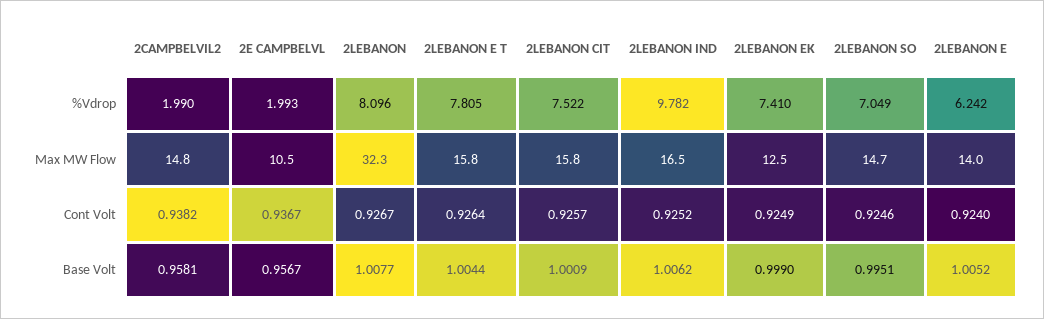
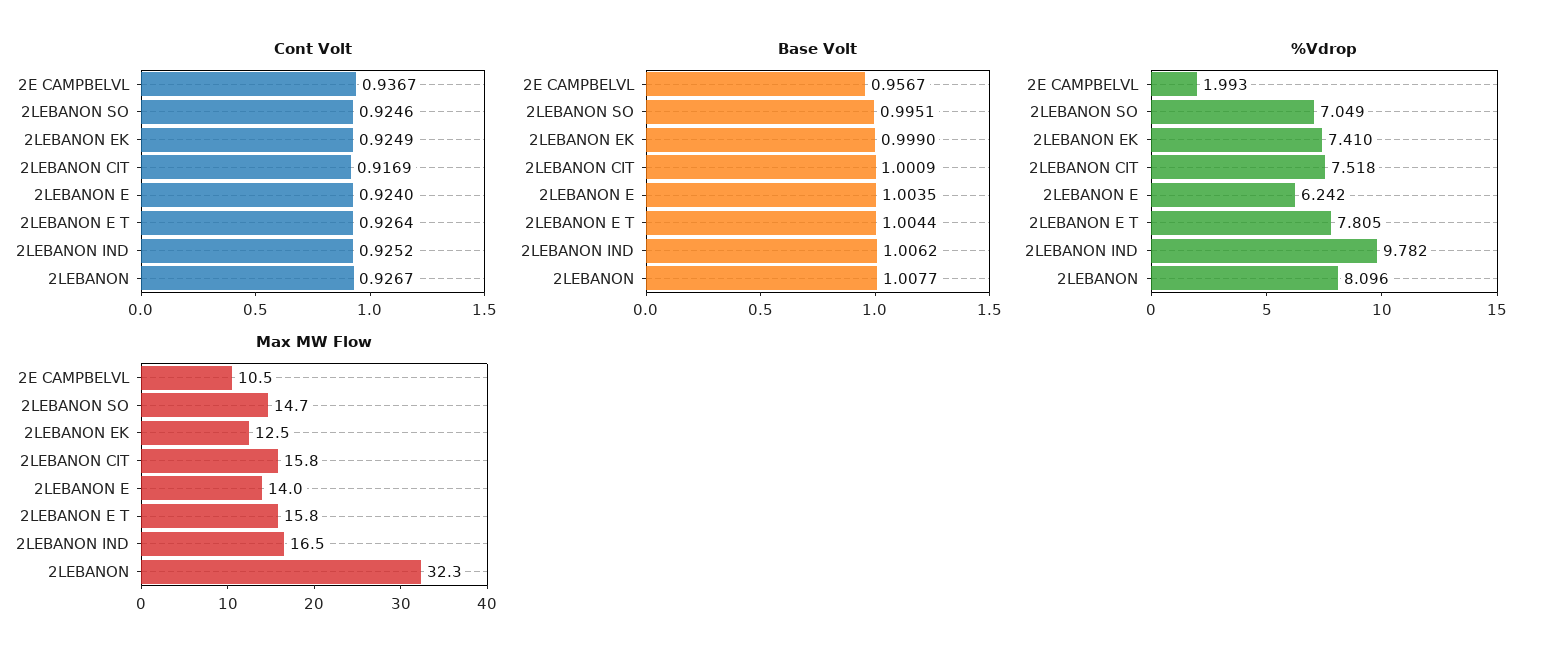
  {
    "%Vdrop": {
-     "2CAMPBELVIL2": 1.99,
      "2E CAMPBELVL": 1.993,
      "2LEBANON": 8.096,
      "2LEBANON E T": 7.805,
-     "2LEBANON CIT": 7.522,
+     "2LEBANON CIT": 7.518,
      "2LEBANON IND": 9.782,
      "2LEBANON EK": 7.41,
      "2LEBANON SO": 7.049,
      "2LEBANON E": 6.242
    },
    "Max MW Flow": {
-     "2CAMPBELVIL2": 14.8,
      "2E CAMPBELVL": 10.5,
      "2LEBANON": 32.3,
      "2LEBANON E T": 15.8,
      "2LEBANON CIT": 15.8,
      "2LEBANON IND": 16.5,
      "2LEBANON EK": 12.5,
      "2LEBANON SO": 14.7,
      "2LEBANON E": 14
    },
    "Cont Volt": {
-     "2CAMPBELVIL2": 0.9382,
      "2E CAMPBELVL": 0.9367,
      "2LEBANON": 0.9267,
      "2LEBANON E T": 0.9264,
-     "2LEBANON CIT": 0.9257,
+     "2LEBANON CIT": 0.9169,
      "2LEBANON IND": 0.9252,
      "2LEBANON EK": 0.9249,
      "2LEBANON SO": 0.9246,
      "2LEBANON E": 0.924
    },
    "Base Volt": {
-     "2CAMPBELVIL2": 0.9581,
      "2E CAMPBELVL": 0.9567,
      "2LEBANON": 1.0077,
      "2LEBANON E T": 1.0044,
      "2LEBANON CIT": 1.0009,
      "2LEBANON IND": 1.0062,
      "2LEBANON EK": 0.999,
      "2LEBANON SO": 0.9951,
-     "2LEBANON E": 1.0052
+     "2LEBANON E": 1.0035
    }
  }

